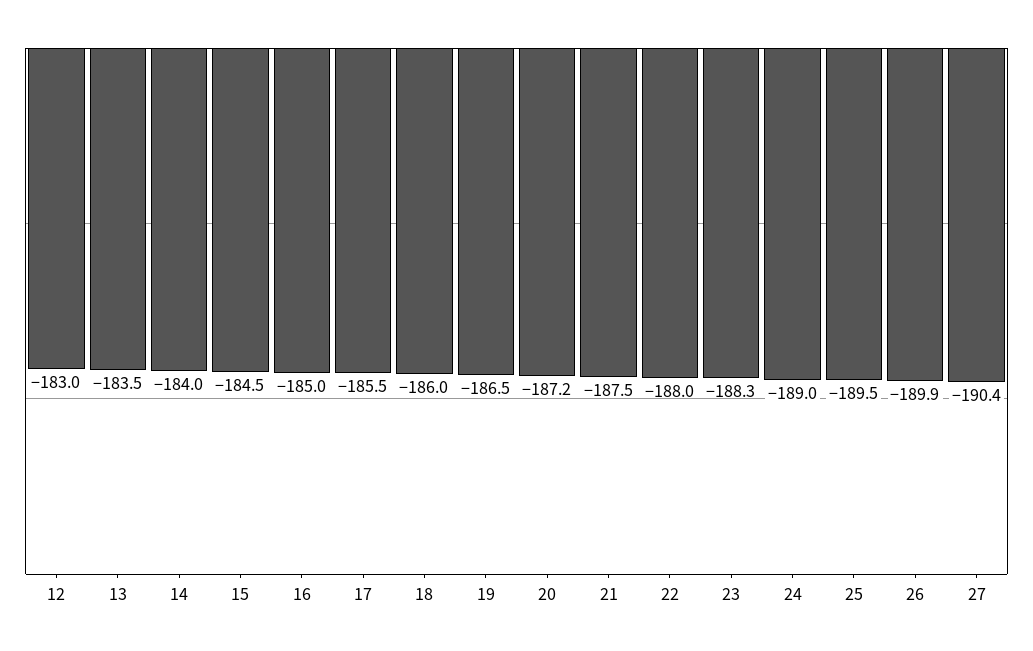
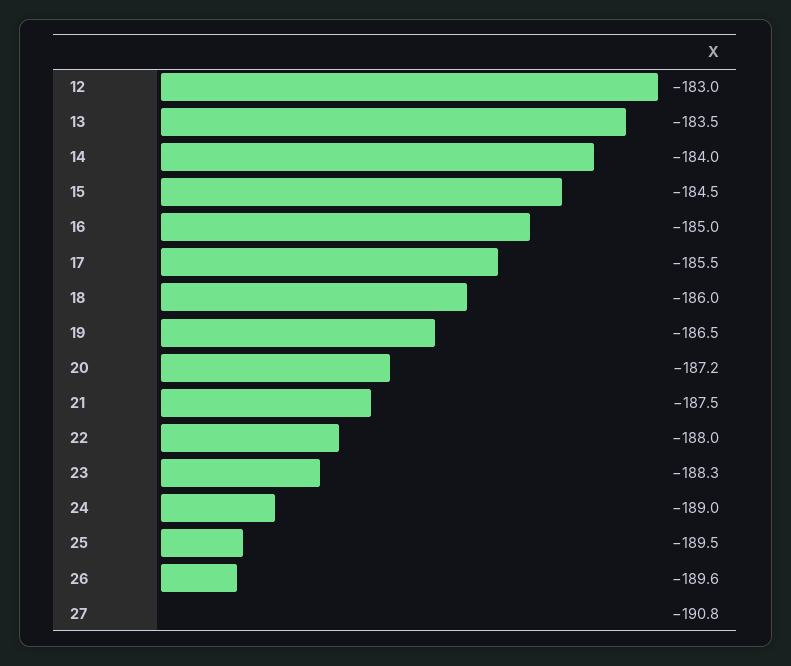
  {
    "12": -183,
    "13": -183.5,
    "14": -184,
    "15": -184.5,
    "16": -185,
    "17": -185.5,
    "18": -186,
    "19": -186.5,
    "20": -187.2,
    "21": -187.5,
    "22": -188,
    "23": -188.3,
    "24": -189,
    "25": -189.5,
-   "26": -189.9,
+   "26": -189.6,
-   "27": -190.4
+   "27": -190.8
  }

